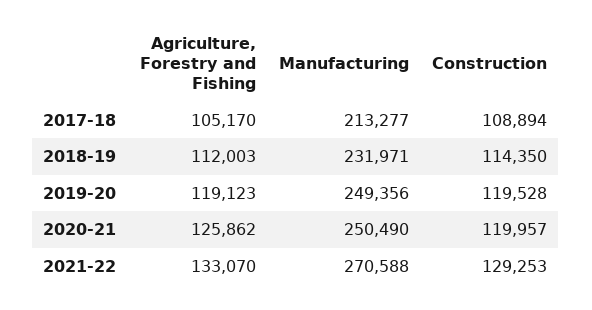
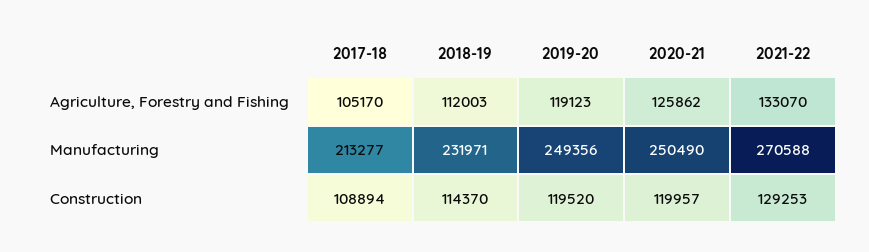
  {
    "Agriculture, Forestry and Fishing": {
      "2017-18": 105170,
      "2018-19": 112003,
      "2019-20": 119123,
      "2020-21": 125862,
      "2021-22": 133070
    },
    "Manufacturing": {
      "2017-18": 213277,
      "2018-19": 231971,
      "2019-20": 249356,
      "2020-21": 250490,
      "2021-22": 270588
    },
    "Construction": {
      "2017-18": 108894,
-     "2018-19": 114350,
+     "2018-19": 114370,
-     "2019-20": 119528,
+     "2019-20": 119520,
      "2020-21": 119957,
      "2021-22": 129253
    }
  }

